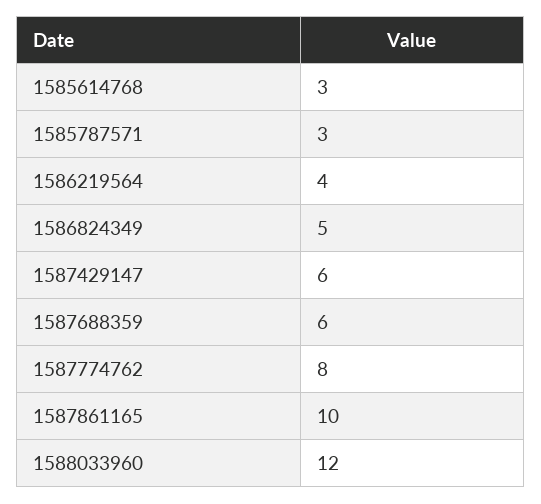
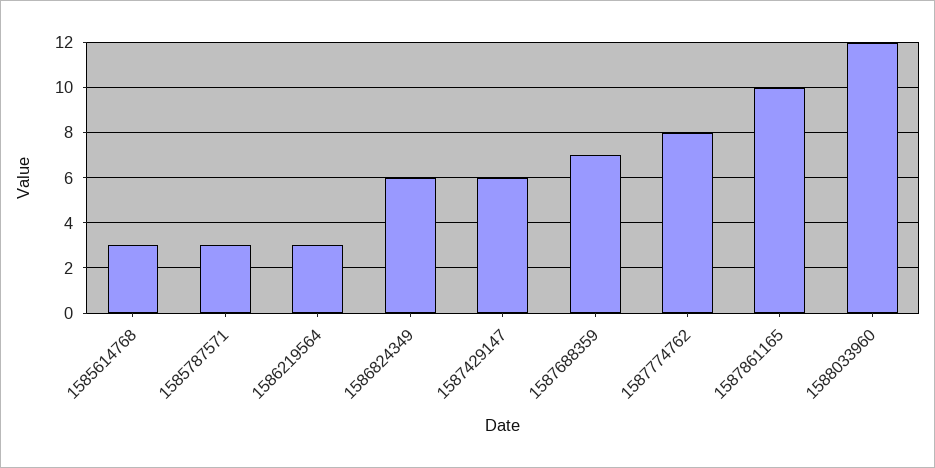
  {
    "1585614768": 3,
    "1585787571": 3,
-   "1586219564": 4,
+   "1586219564": 3,
-   "1586824349": 5,
+   "1586824349": 6,
    "1587429147": 6,
-   "1587688359": 6,
+   "1587688359": 7,
    "1587774762": 8,
    "1587861165": 10,
    "1588033960": 12
  }

